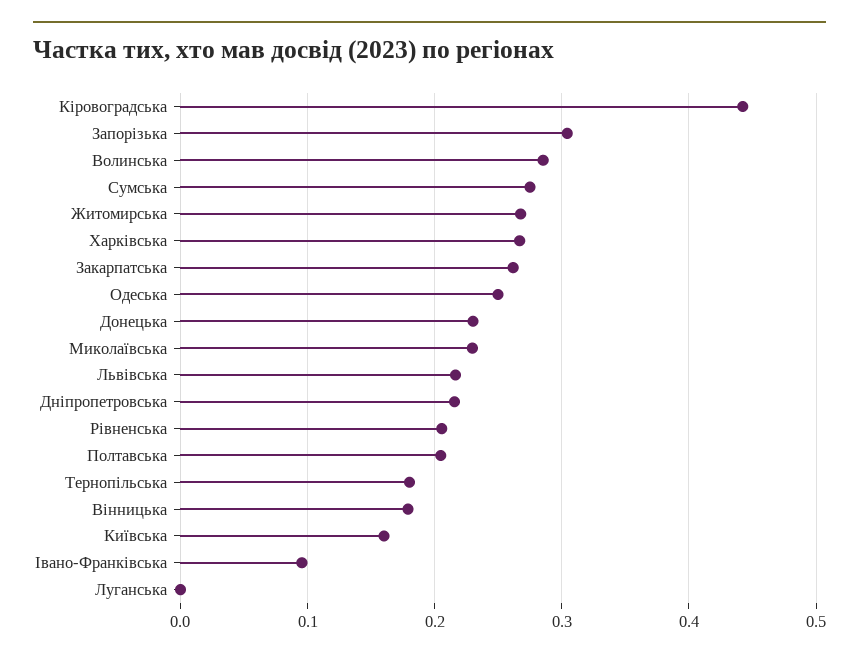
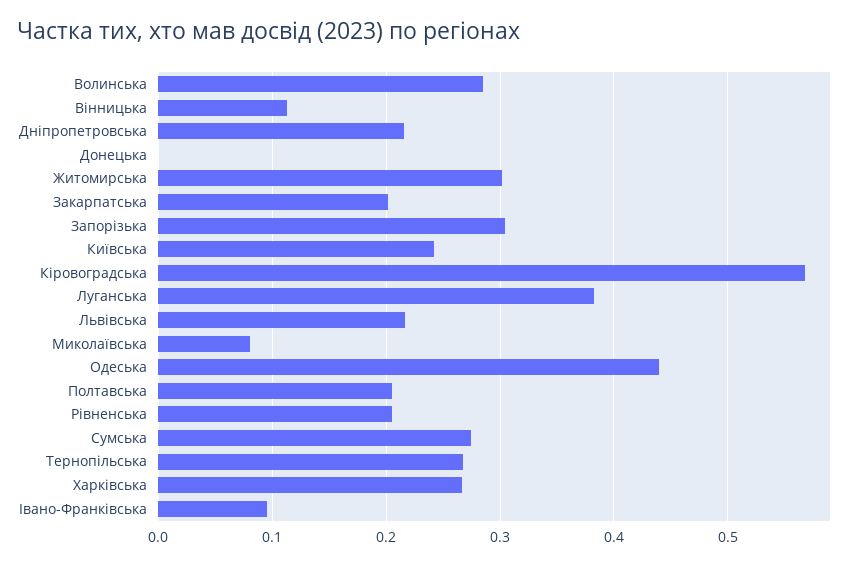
  {
-   "Кіровоградська": 0.44,
+   "Кіровоградська": 0.57,
    "Запорізька": 0.3,
    "Волинська": 0.29,
    "Сумська": 0.27,
-   "Житомирська": 0.27,
+   "Житомирська": 0.3,
    "Харківська": 0.27,
-   "Закарпатська": 0.26,
+   "Закарпатська": 0.2,
-   "Одеська": 0.25,
+   "Одеська": 0.44,
-   "Донецька": 0.23,
+   "Донецька": 0,
-   "Миколаївська": 0.23,
+   "Миколаївська": 0.08,
    "Львівська": 0.22,
    "Дніпропетровська": 0.22,
    "Рівненська": 0.21,
    "Полтавська": 0.2,
-   "Тернопільська": 0.18,
+   "Тернопільська": 0.27,
-   "Вінницька": 0.18,
+   "Вінницька": 0.11,
-   "Київська": 0.16,
+   "Київська": 0.24,
    "Івано-Франківська": 0.1,
-   "Луганська": 0
+   "Луганська": 0.38
  }

